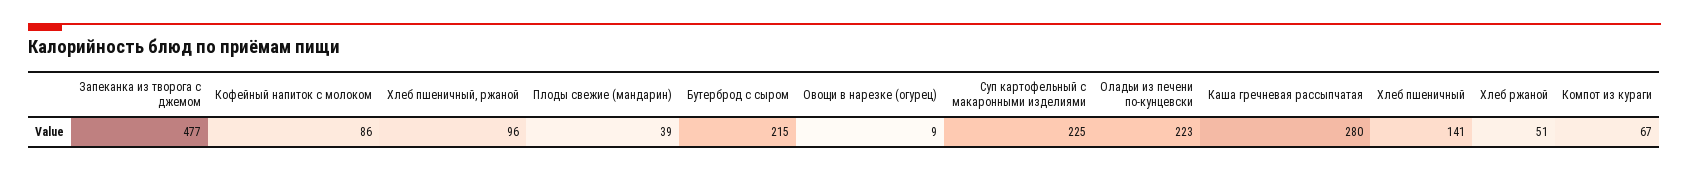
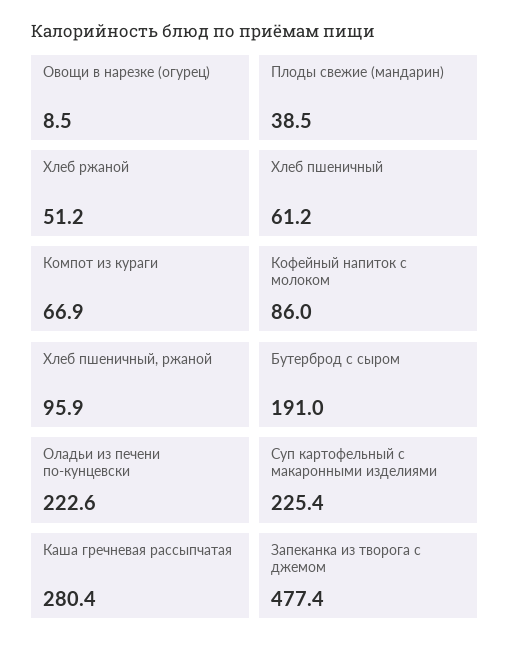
  {
    "Запеканка из творога с джемом": 477.4,
    "Кофейный напиток с молоком": 86,
    "Хлеб пшеничный, ржаной": 95.9,
    "Плоды свежие (мандарин)": 38.5,
-   "Бутерброд с сыром": 215,
+   "Бутерброд с сыром": 191,
    "Овощи в нарезке (огурец)": 8.5,
    "Суп картофельный с макаронными изделиями": 225.4,
    "Оладьи из печени по-кунцевски": 222.6,
    "Каша гречневая рассыпчатая": 280.4,
-   "Хлеб пшеничный": 141,
+   "Хлеб пшеничный": 61.2,
    "Хлеб ржаной": 51.2,
    "Компот из кураги": 66.9
  }

